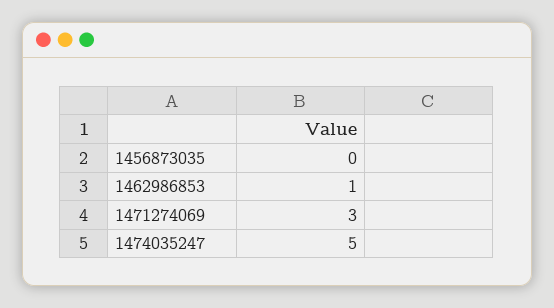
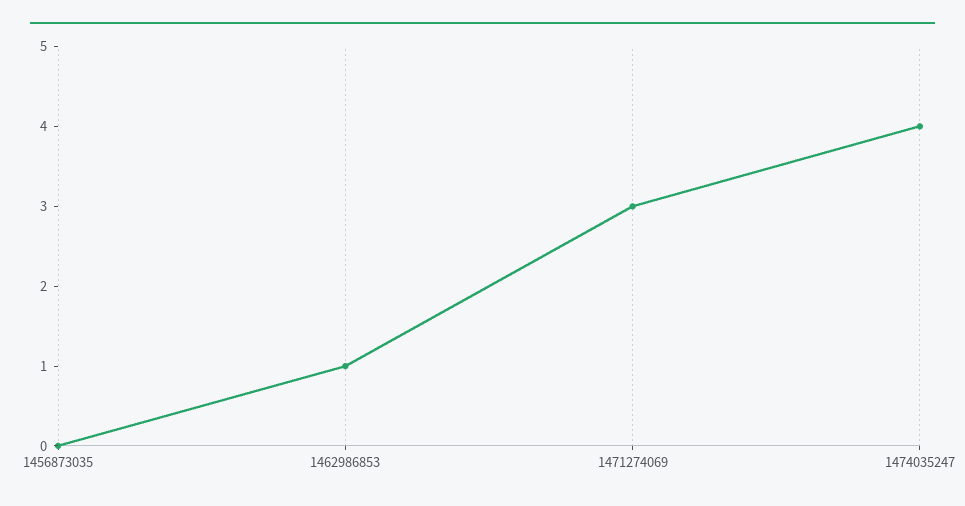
  {
    "1456873035": 0,
    "1462986853": 1,
    "1471274069": 3,
-   "1474035247": 5
+   "1474035247": 4
  }

